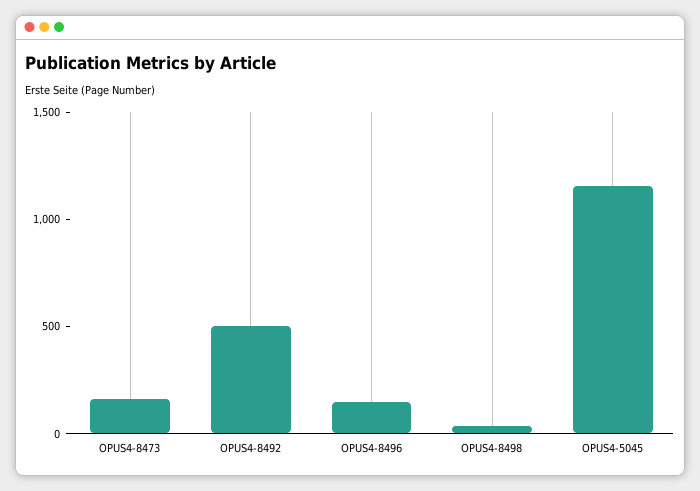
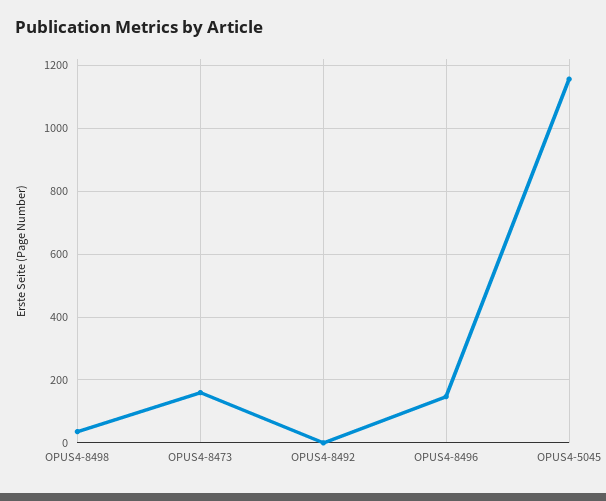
  {
    "OPUS4-8473": 160,
-   "OPUS4-8492": 500,
+   "OPUS4-8492": 0,
    "OPUS4-8496": 140,
    "OPUS4-8498": 40,
    "OPUS4-5045": 1160
  }

